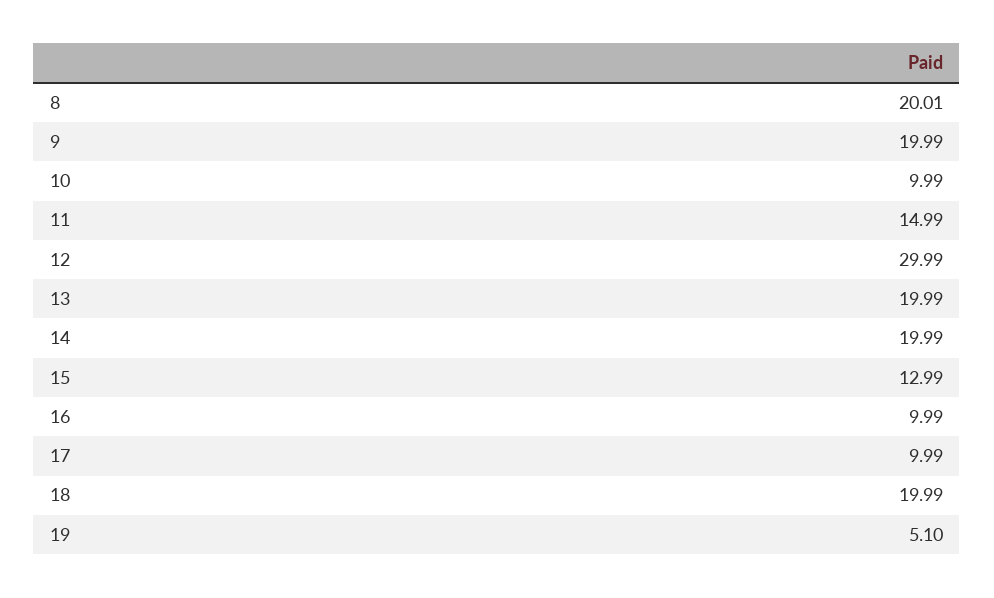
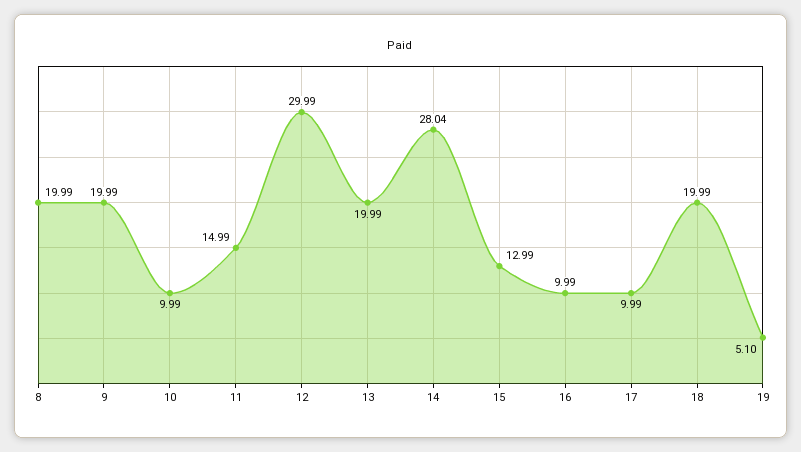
  {
-   "8": 20.01,
+   "8": 19.99,
    "9": 19.99,
    "10": 9.99,
    "11": 14.99,
    "12": 29.99,
    "13": 19.99,
-   "14": 19.99,
+   "14": 28.04,
    "15": 12.99,
    "16": 9.99,
    "17": 9.99,
    "18": 19.99,
    "19": 5.1
  }

